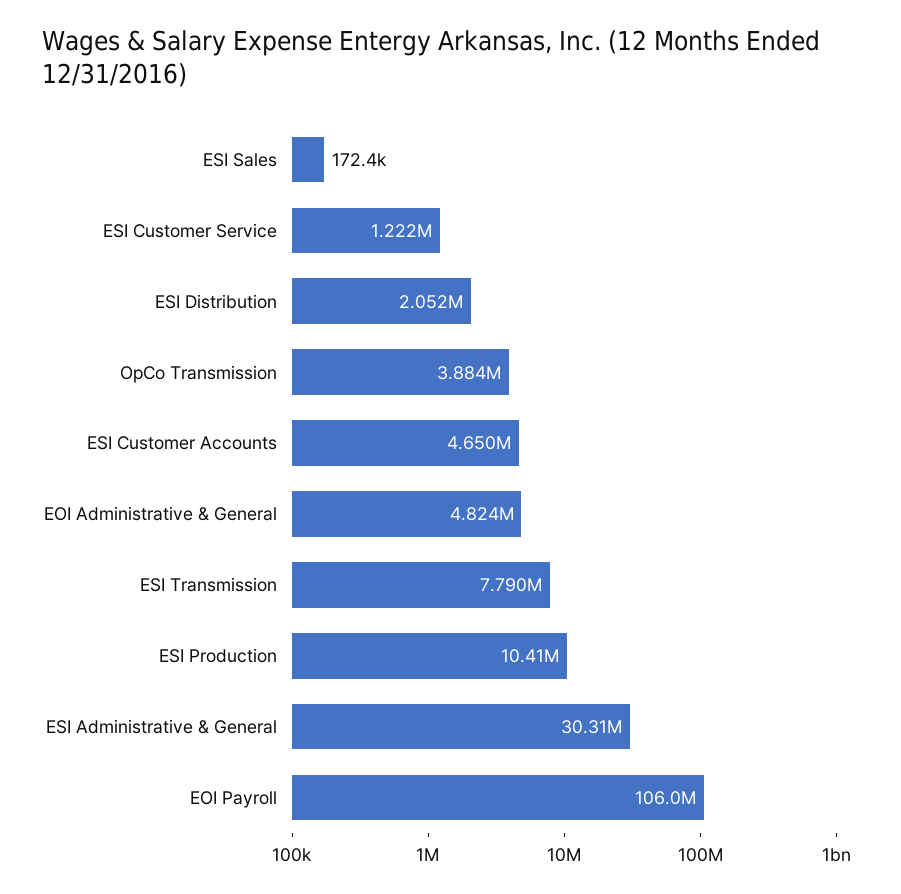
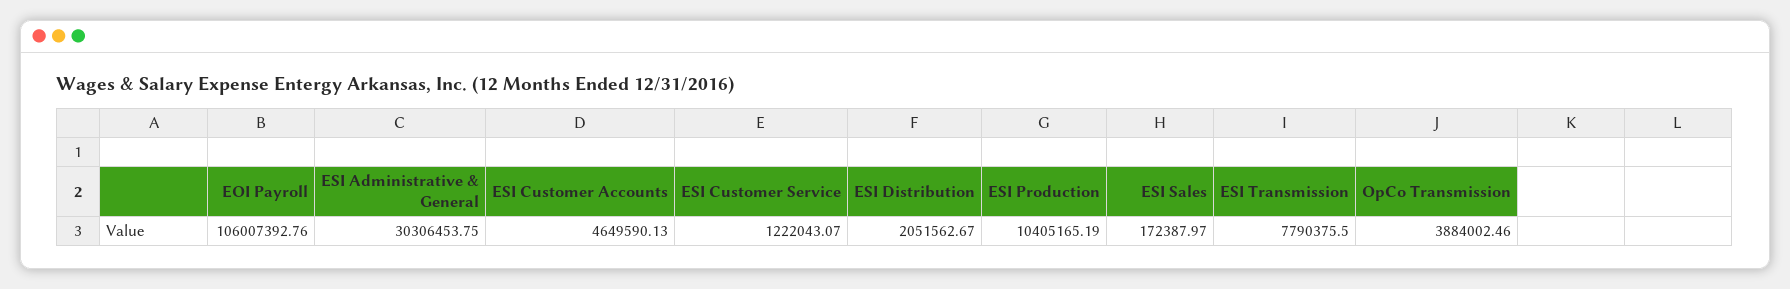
  {
    "ESI Sales": 172387.97,
    "ESI Customer Service": 1222043.07,
    "ESI Distribution": 2051562.67,
    "OpCo Transmission": 3884002.46,
    "ESI Customer Accounts": 4649590.13,
-   "EOI Administrative & General": 4824000,
    "ESI Transmission": 7790375.5,
    "ESI Production": 10405165.19,
    "ESI Administrative & General": 30306453.75,
    "EOI Payroll": 106007392.76
  }

